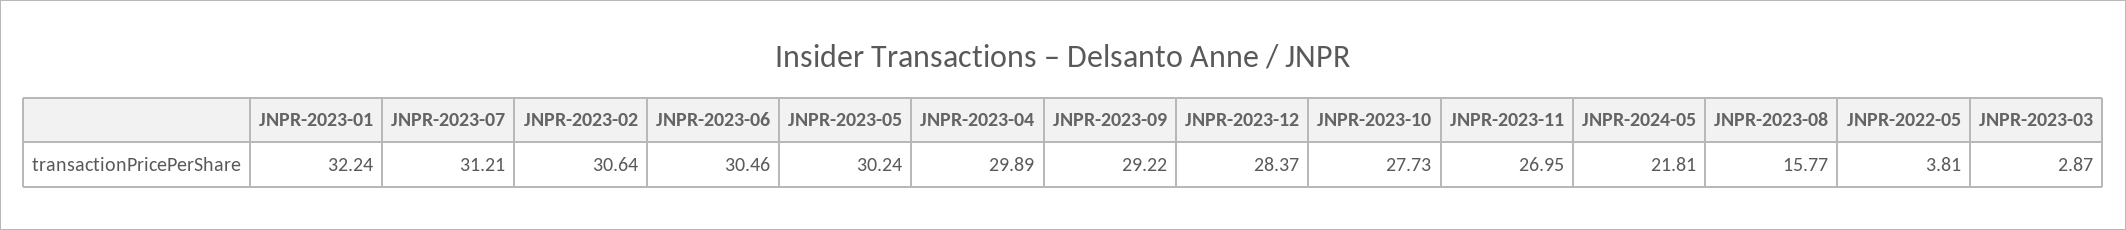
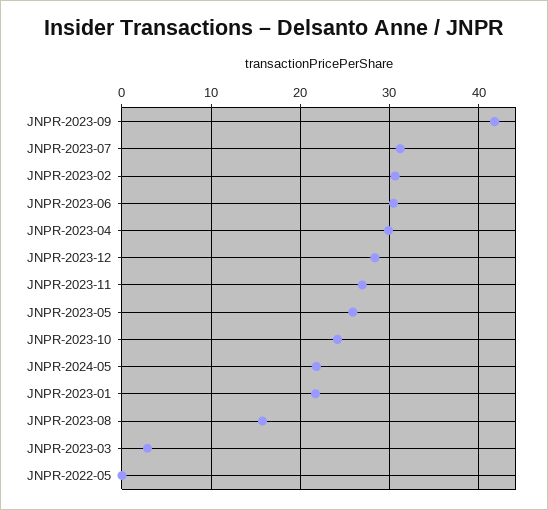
  {
-   "JNPR-2023-01": 32.24,
+   "JNPR-2023-01": 22,
    "JNPR-2023-07": 31.21,
    "JNPR-2023-02": 30.64,
    "JNPR-2023-06": 30.46,
-   "JNPR-2023-05": 30.24,
+   "JNPR-2023-05": 26,
    "JNPR-2023-04": 29.89,
-   "JNPR-2023-09": 29.22,
+   "JNPR-2023-09": 42,
    "JNPR-2023-12": 28.37,
-   "JNPR-2023-10": 27.73,
+   "JNPR-2023-10": 24,
    "JNPR-2023-11": 26.95,
    "JNPR-2024-05": 21.81,
    "JNPR-2023-08": 15.77,
-   "JNPR-2022-05": 3.81,
+   "JNPR-2022-05": 0,
    "JNPR-2023-03": 2.87
  }

